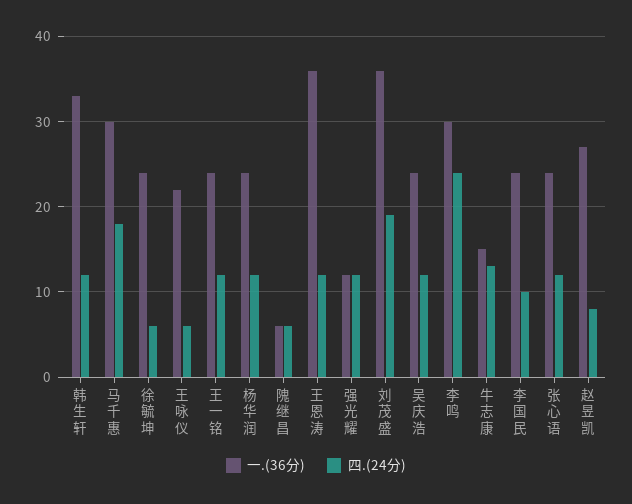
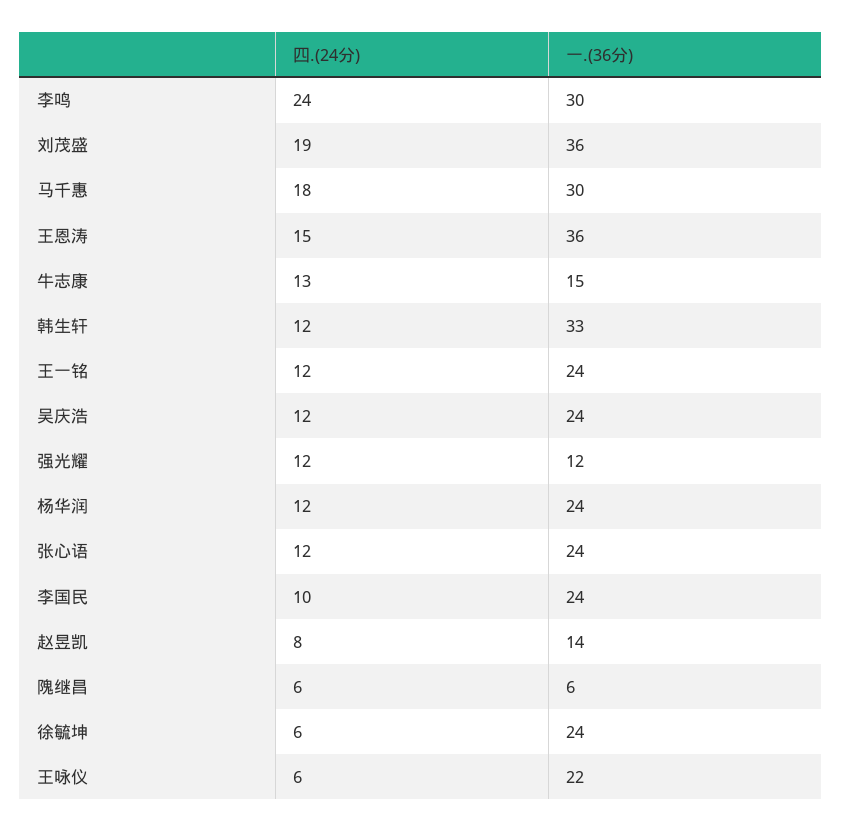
  {
    "一.(36分)": {
      "韩生轩": 33,
      "马千惠": 30,
      "徐毓坤": 24,
      "王咏仪": 22,
      "王一铭": 24,
      "杨华润": 24,
      "隗继昌": 6,
      "王恩涛": 36,
      "强光耀": 12,
      "刘茂盛": 36,
      "吴庆浩": 24,
      "李鸣": 30,
      "牛志康": 15,
      "李国民": 24,
      "张心语": 24,
-     "赵昱凯": 27
+     "赵昱凯": 14
    },
    "四.(24分)": {
      "韩生轩": 12,
      "马千惠": 18,
      "徐毓坤": 6,
      "王咏仪": 6,
      "王一铭": 12,
      "杨华润": 12,
      "隗继昌": 6,
-     "王恩涛": 12,
+     "王恩涛": 15,
      "强光耀": 12,
      "刘茂盛": 19,
      "吴庆浩": 12,
      "李鸣": 24,
      "牛志康": 13,
      "李国民": 10,
      "张心语": 12,
      "赵昱凯": 8
    }
  }

